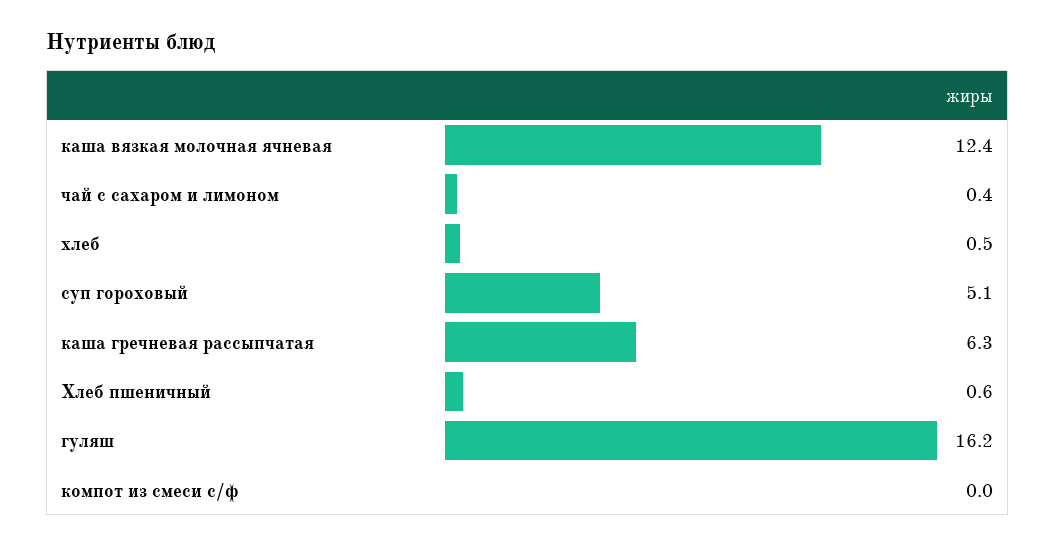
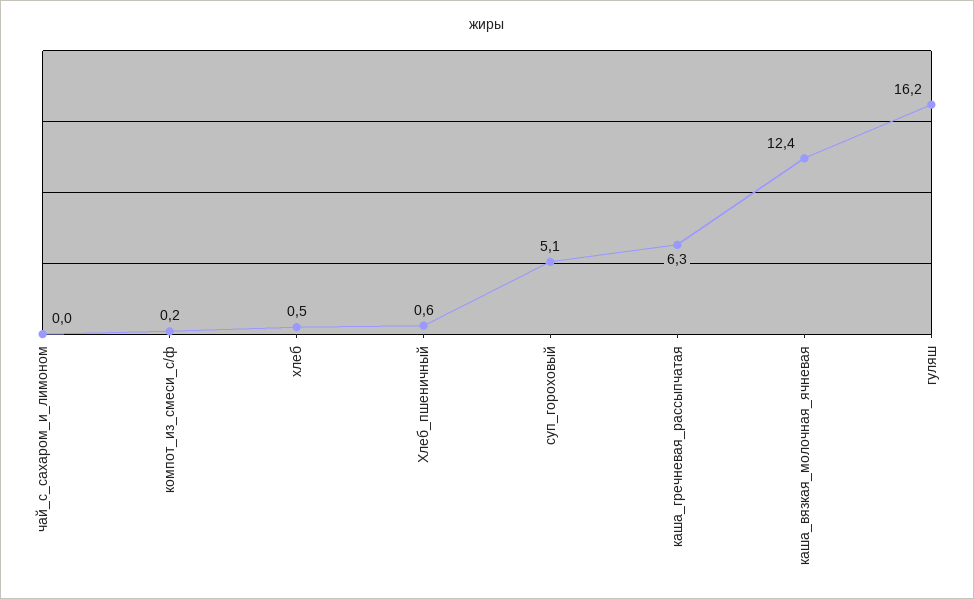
  {
    "каша вязкая молочная ячневая": 12.4,
-   "чай с сахаром и лимоном": 0.4,
+   "чай с сахаром и лимоном": 0,
    "хлеб": 0.5,
    "суп гороховый": 5.1,
    "каша гречневая рассыпчатая": 6.3,
    "Хлеб пшеничный": 0.6,
    "гуляш": 16.2,
-   "компот из смеси с/ф": 0
+   "компот из смеси с/ф": 0.2
  }

